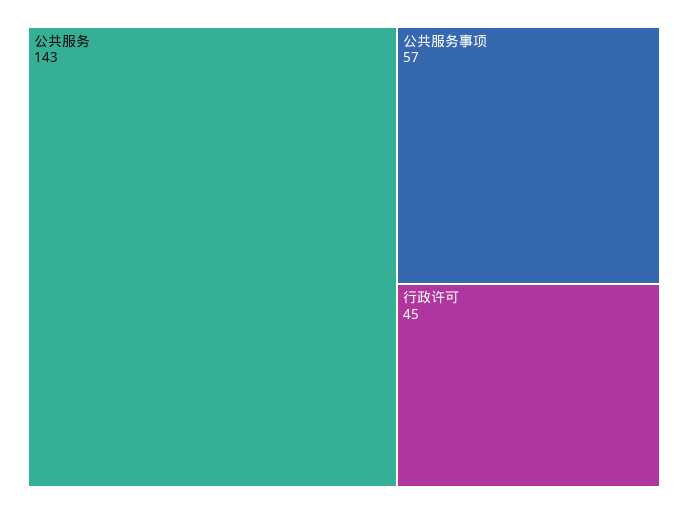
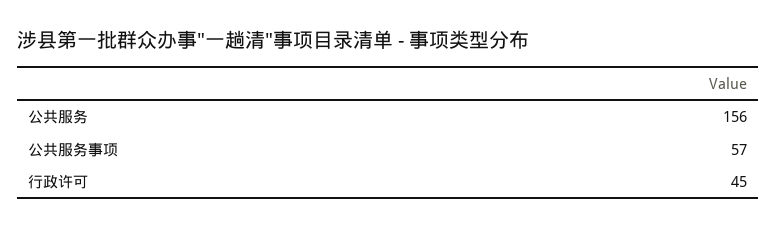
  {
-   "公共服务": 143,
+   "公共服务": 156,
    "公共服务事项": 57,
    "行政许可": 45
  }

